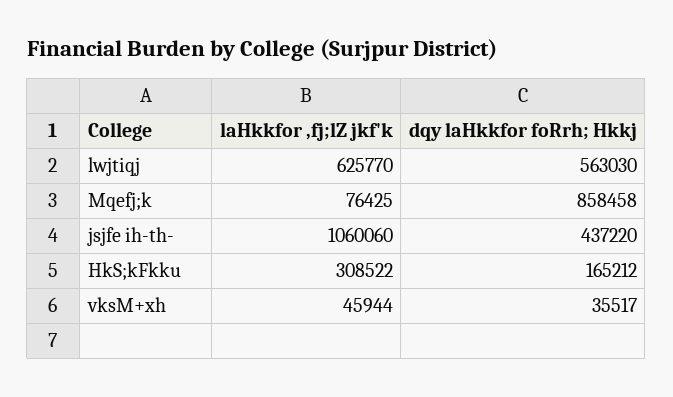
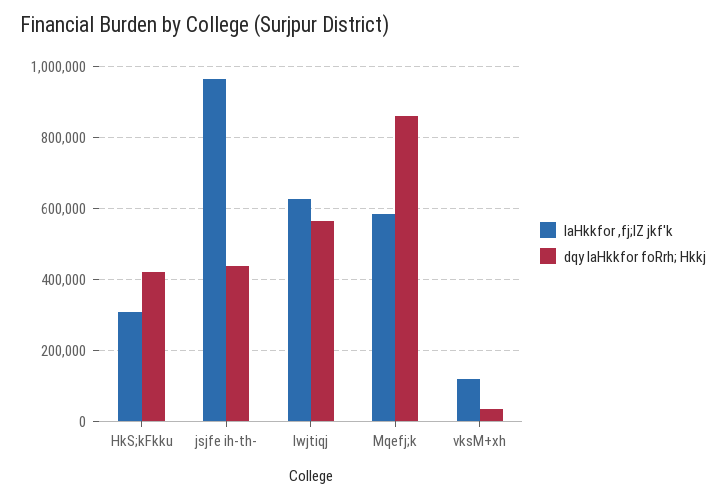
  {
    "laHkkfor ,fj;lZ jkf'k": {
      "lwjtiqj": 625770,
-     "Mqefj;k": 76425,
+     "Mqefj;k": 580000,
-     "jsjfe ih-th-": 1060060,
+     "jsjfe ih-th-": 960000,
      "HkS;kFkku": 308522,
-     "vksM+xh": 45944
+     "vksM+xh": 120000
    },
    "dqy laHkkfor foRrh; Hkkj": {
      "lwjtiqj": 563030,
      "Mqefj;k": 858458,
      "jsjfe ih-th-": 437220,
-     "HkS;kFkku": 165212,
+     "HkS;kFkku": 420000,
      "vksM+xh": 35517
    }
  }

